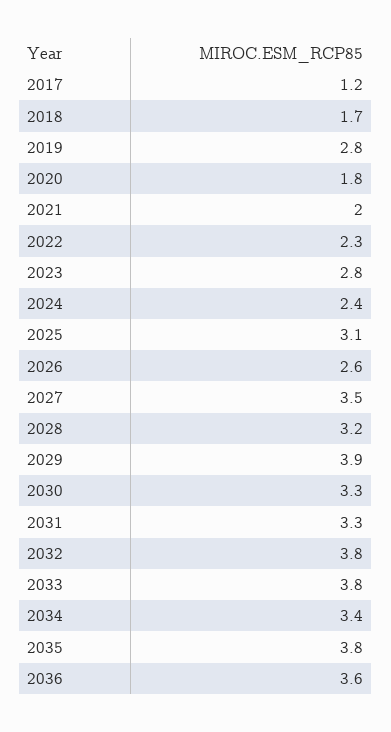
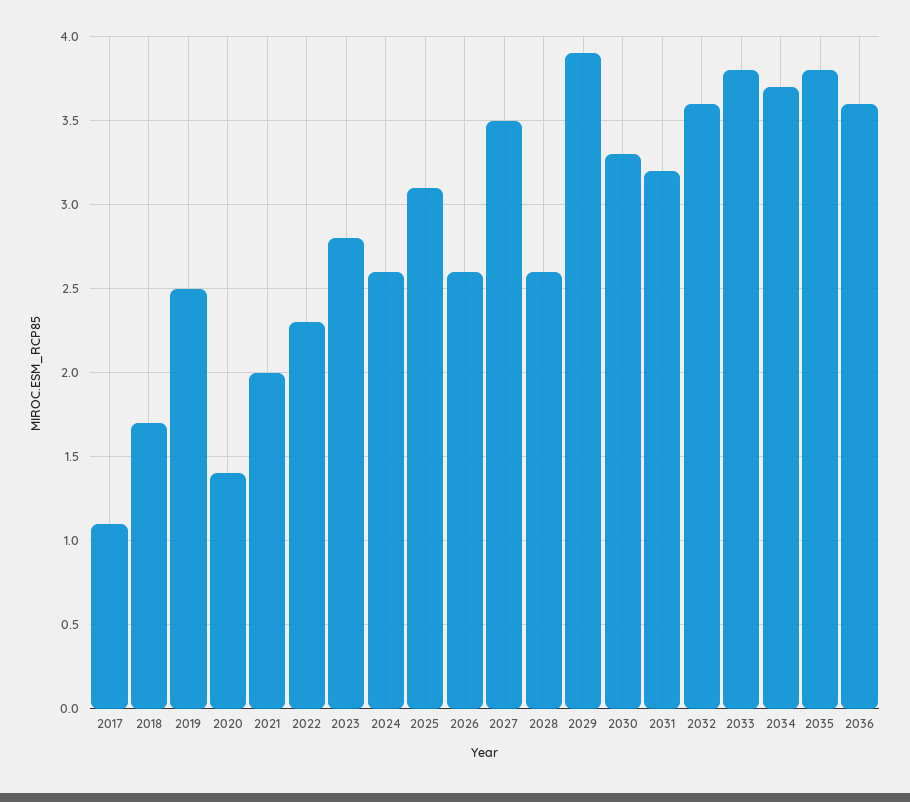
  {
-   "2017": 1.2,
+   "2017": 1.1,
    "2018": 1.7,
-   "2019": 2.8,
+   "2019": 2.5,
-   "2020": 1.8,
+   "2020": 1.4,
    "2021": 2,
    "2022": 2.3,
    "2023": 2.8,
-   "2024": 2.4,
+   "2024": 2.6,
    "2025": 3.1,
    "2026": 2.6,
    "2027": 3.5,
-   "2028": 3.2,
+   "2028": 2.6,
    "2029": 3.9,
    "2030": 3.3,
-   "2031": 3.3,
+   "2031": 3.2,
-   "2032": 3.8,
+   "2032": 3.6,
    "2033": 3.8,
-   "2034": 3.4,
+   "2034": 3.7,
    "2035": 3.8,
    "2036": 3.6
  }

